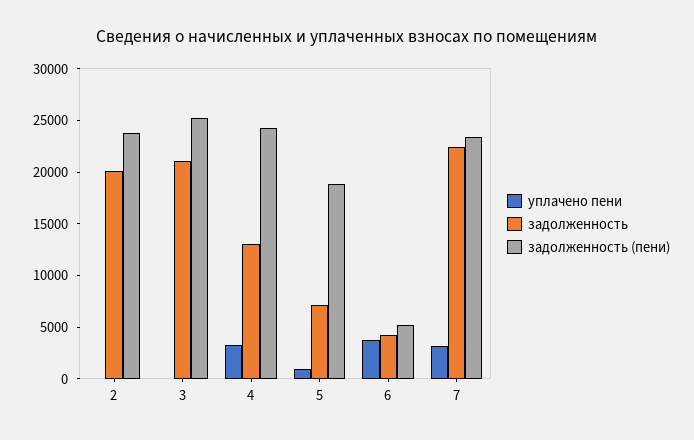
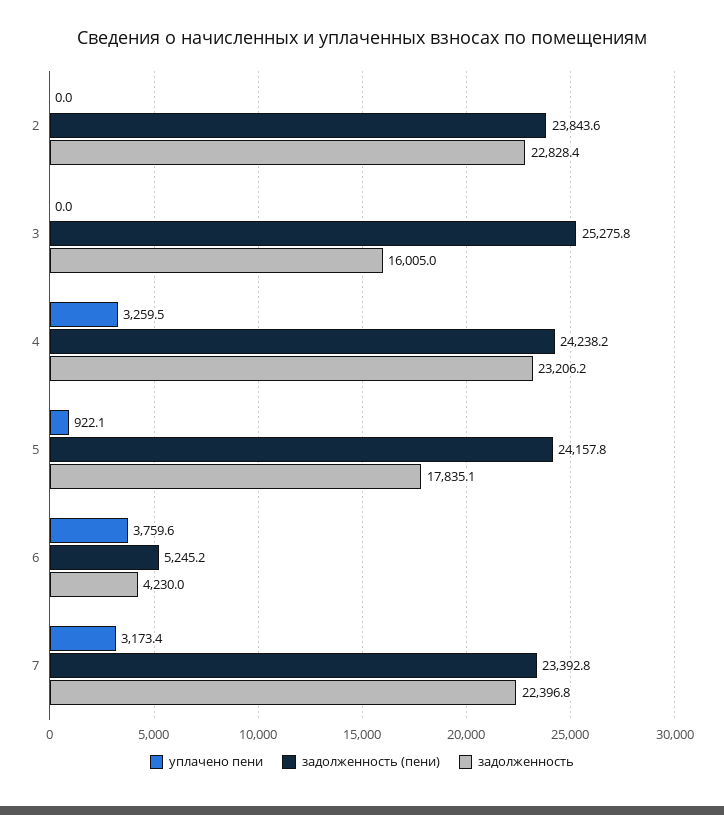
  {
    "уплачено пени": {
      "2": 0,
      "3": 0,
      "4": 3259.5,
      "5": 922.1,
      "6": 3759.6,
      "7": 3173.4
    },
    "задолженность": {
-     "2": 20000,
+     "2": 22828.4,
-     "3": 21000,
+     "3": 16005,
-     "4": 13000,
+     "4": 23206.2,
-     "5": 7000,
+     "5": 17835.1,
      "6": 4230,
      "7": 22396.8
    },
    "задолженность (пени)": {
      "2": 23843.6,
      "3": 25275.8,
      "4": 24238.2,
-     "5": 19000,
+     "5": 24157.8,
      "6": 5245.2,
      "7": 23392.8
    }
  }

